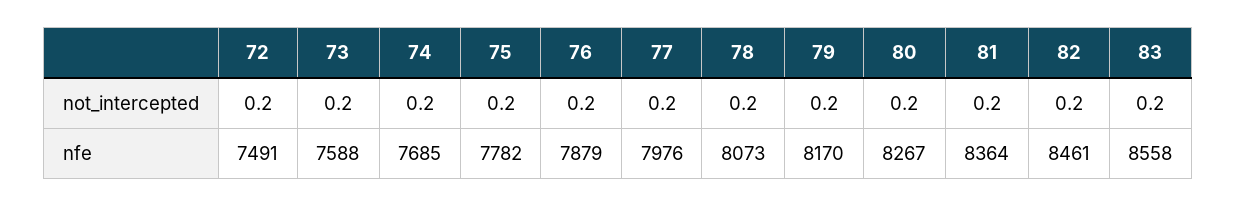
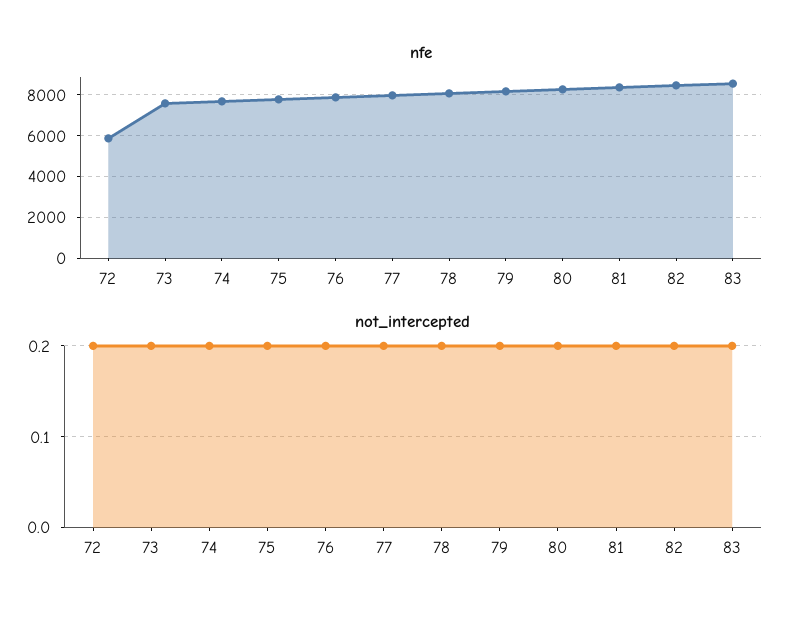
  {
    "not_intercepted": {
      "72": 0.2,
      "73": 0.2,
      "74": 0.2,
      "75": 0.2,
      "76": 0.2,
      "77": 0.2,
      "78": 0.2,
      "79": 0.2,
      "80": 0.2,
      "81": 0.2,
      "82": 0.2,
      "83": 0.2
    },
    "nfe": {
-     "72": 7491,
+     "72": 6000,
      "73": 7588,
      "74": 7685,
      "75": 7782,
      "76": 7879,
      "77": 7976,
      "78": 8073,
      "79": 8170,
      "80": 8267,
      "81": 8364,
      "82": 8461,
      "83": 8558
    }
  }

